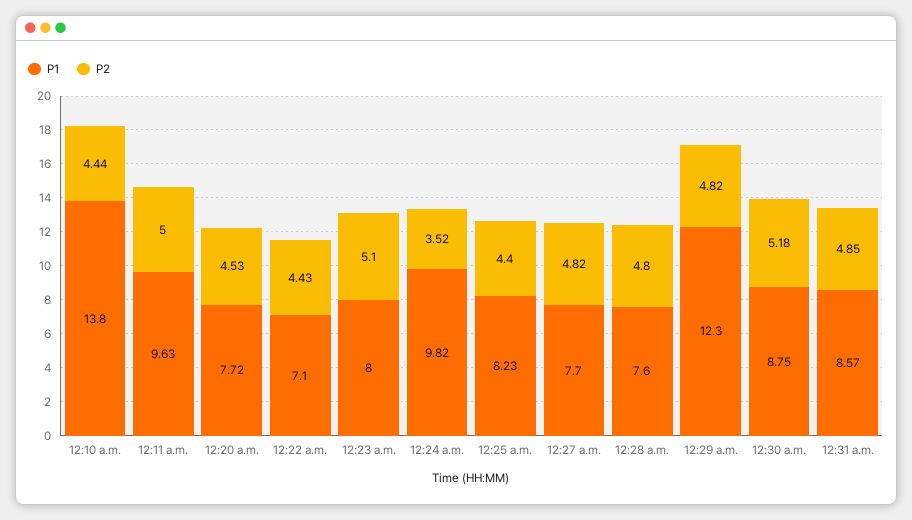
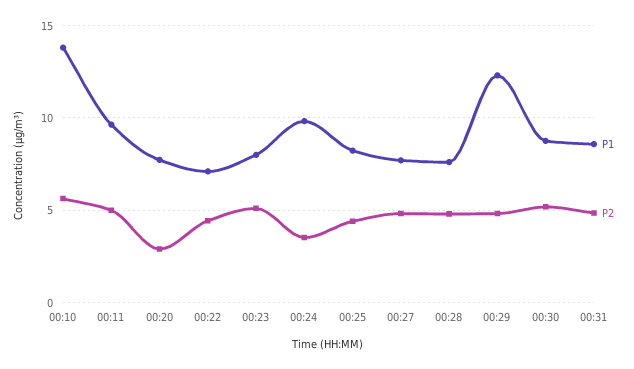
  {
    "P1": {
      "12:10 a.m.": 13.8,
      "12:11 a.m.": 9.63,
      "12:20 a.m.": 7.72,
      "12:22 a.m.": 7.1,
      "12:23 a.m.": 8,
      "12:24 a.m.": 9.82,
      "12:25 a.m.": 8.23,
      "12:27 a.m.": 7.7,
      "12:28 a.m.": 7.6,
      "12:29 a.m.": 12.3,
      "12:30 a.m.": 8.75,
      "12:31 a.m.": 8.57
    },
    "P2": {
-     "12:10 a.m.": 4.44,
+     "12:10 a.m.": 5.5,
      "12:11 a.m.": 5,
-     "12:20 a.m.": 4.53,
+     "12:20 a.m.": 3,
      "12:22 a.m.": 4.43,
      "12:23 a.m.": 5.1,
      "12:24 a.m.": 3.52,
      "12:25 a.m.": 4.4,
      "12:27 a.m.": 4.82,
      "12:28 a.m.": 4.8,
      "12:29 a.m.": 4.82,
      "12:30 a.m.": 5.18,
      "12:31 a.m.": 4.85
    }
  }

